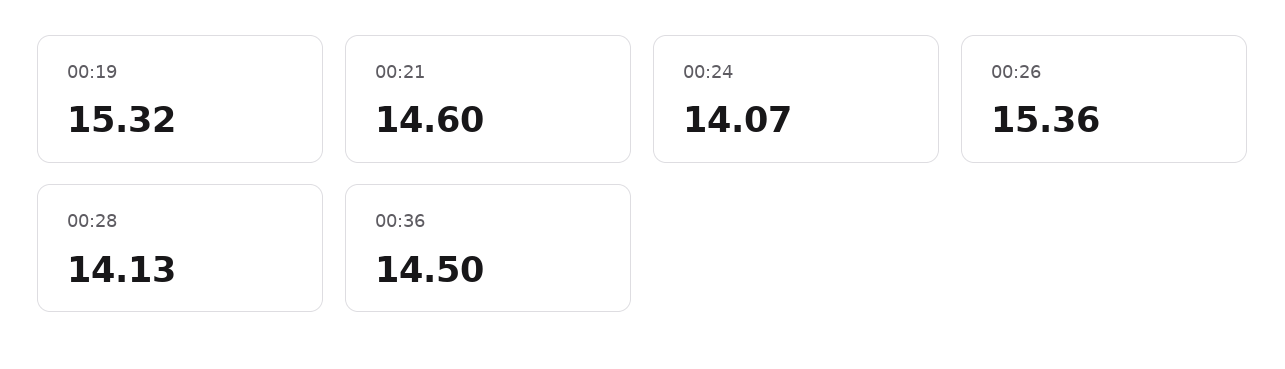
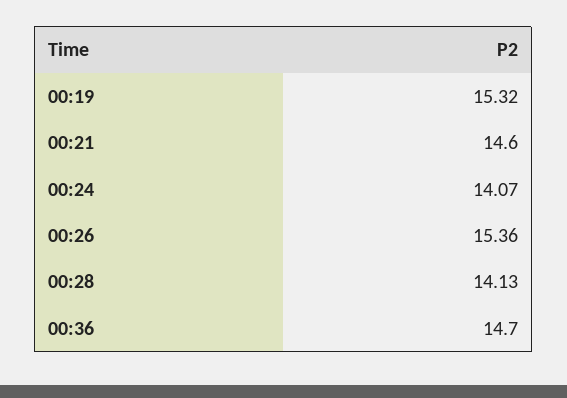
  {
    "00:19": 15.32,
    "00:21": 14.6,
    "00:24": 14.07,
    "00:26": 15.36,
    "00:28": 14.13,
-   "00:36": 14.5
+   "00:36": 14.7
  }

